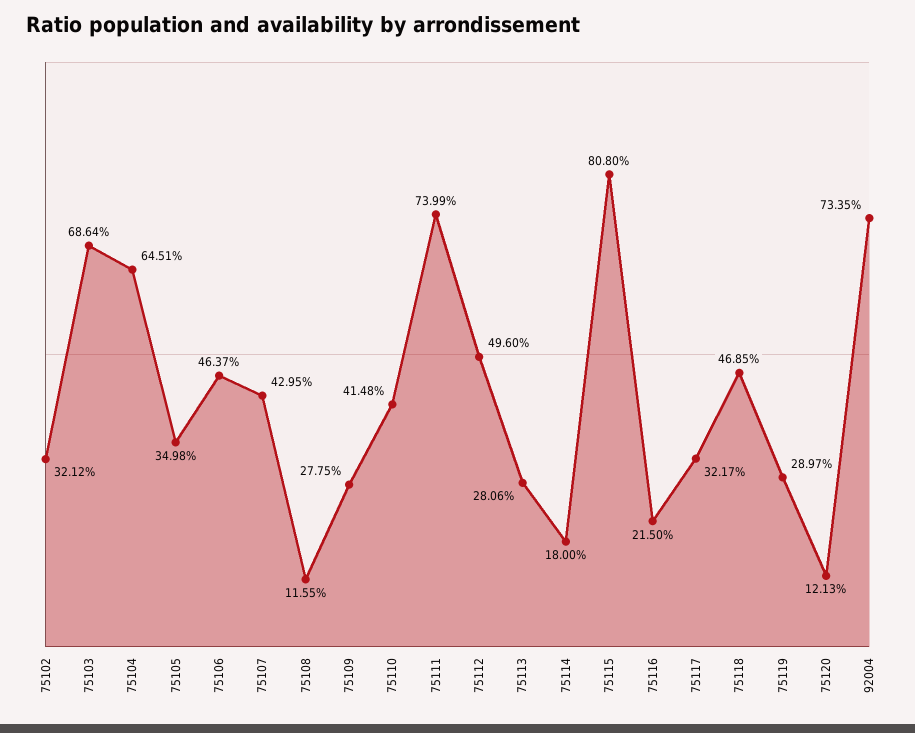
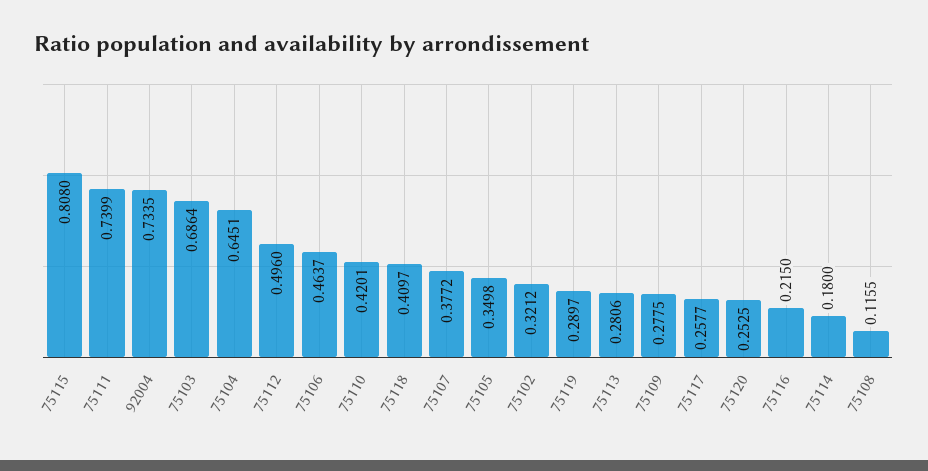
  {
    "75102": 0.3212,
    "75103": 0.6864,
    "75104": 0.6451,
    "75105": 0.3498,
    "75106": 0.4637,
-   "75107": 0.4295,
+   "75107": 0.3772,
    "75108": 0.1155,
    "75109": 0.2775,
-   "75110": 0.4148,
+   "75110": 0.4201,
    "75111": 0.7399,
    "75112": 0.496,
    "75113": 0.2806,
    "75114": 0.18,
    "75115": 0.808,
    "75116": 0.215,
-   "75117": 0.3217,
+   "75117": 0.2577,
-   "75118": 0.4685,
+   "75118": 0.4097,
    "75119": 0.2897,
-   "75120": 0.1213,
+   "75120": 0.2525,
    "92004": 0.7335
  }

